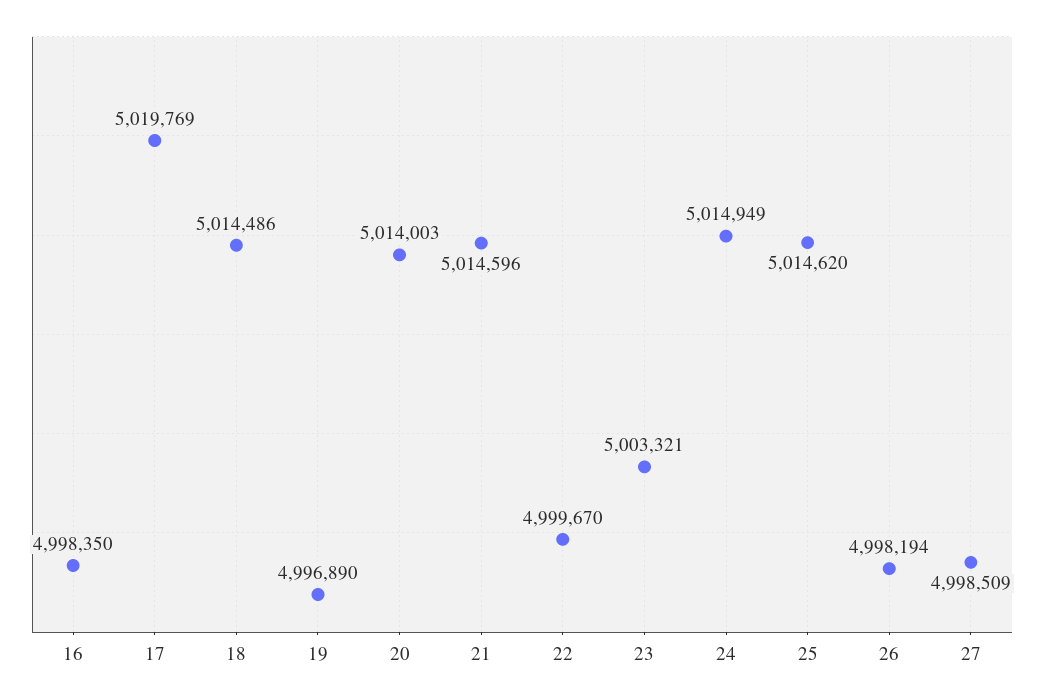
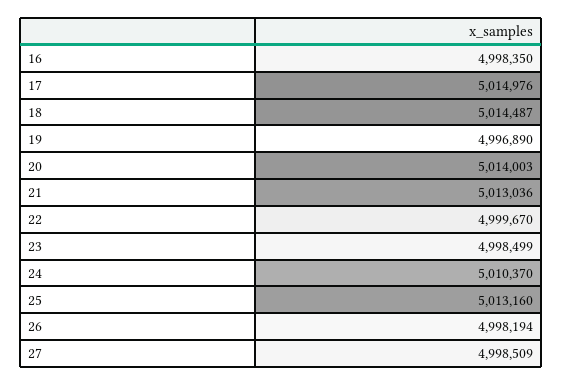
  {
    "16": 4998350,
-   "17": 5019769,
+   "17": 5014976,
-   "18": 5014486,
+   "18": 5014487,
    "19": 4996890,
    "20": 5014003,
-   "21": 5014596,
+   "21": 5013036,
    "22": 4999670,
-   "23": 5003321,
+   "23": 4998499,
-   "24": 5014949,
+   "24": 5010370,
-   "25": 5014620,
+   "25": 5013160,
    "26": 4998194,
    "27": 4998509
  }

